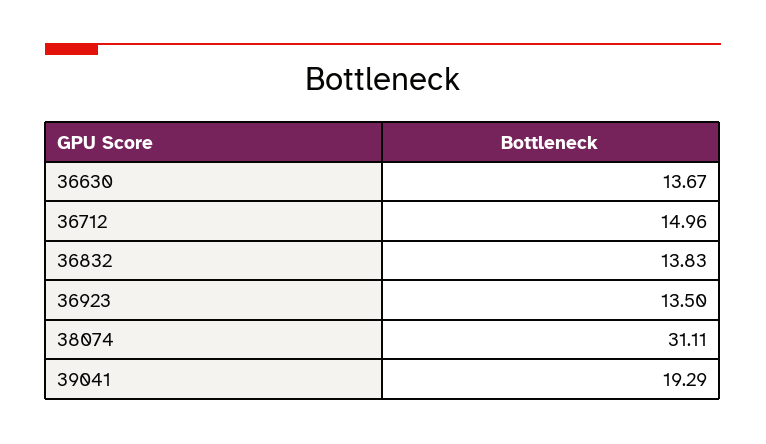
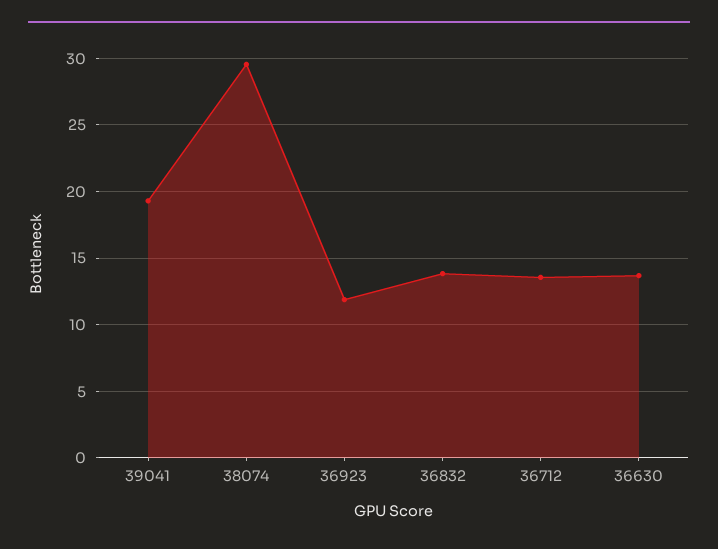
  {
    "36630": 13.67,
-   "36712": 14.96,
+   "36712": 13.5,
    "36832": 13.83,
-   "36923": 13.5,
+   "36923": 12,
-   "38074": 31.11,
+   "38074": 29.5,
    "39041": 19.29
  }

